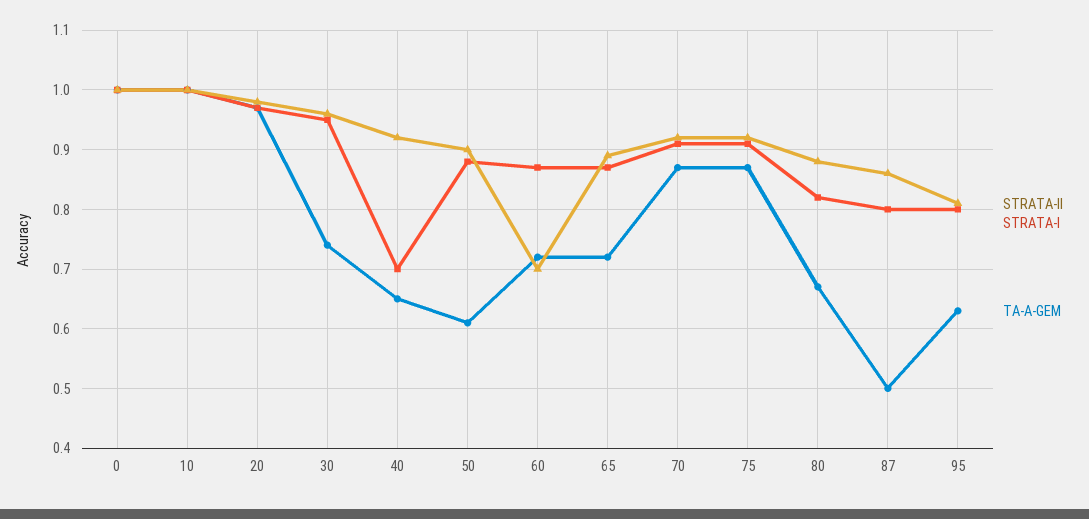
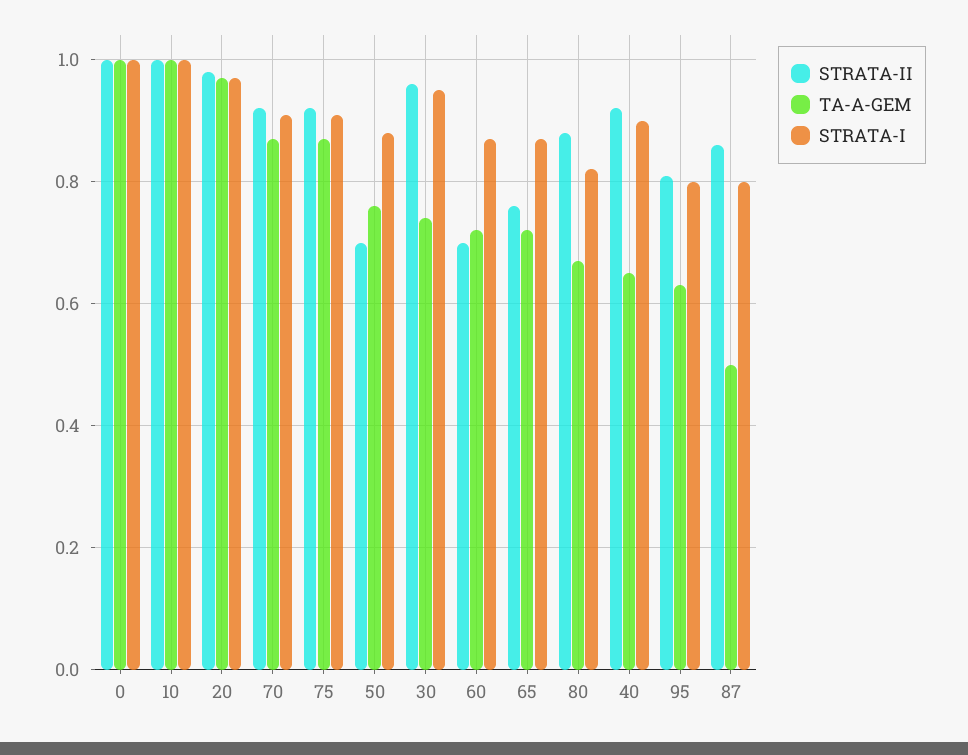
  {
    "STRATA-II": {
      "0": 1,
      "10": 1,
      "20": 1,
      "30": 0.95,
      "40": 0.9,
-     "50": 0.9,
+     "50": 0.7,
      "60": 0.7,
-     "65": 0.9,
+     "65": 0.75,
      "70": 0.9,
      "75": 0.9,
      "80": 0.9,
      "87": 0.85,
      "95": 0.8
    },
    "STRATA-I": {
      "0": 1,
      "10": 1,
      "20": 0.95,
      "30": 0.95,
-     "40": 0.7,
+     "40": 0.9,
      "50": 0.9,
      "60": 0.85,
      "65": 0.85,
      "70": 0.9,
      "75": 0.9,
      "80": 0.8,
      "87": 0.8,
      "95": 0.8
    },
    "TA-A-GEM": {
      "0": 1,
      "10": 1,
      "20": 0.95,
      "30": 0.75,
      "40": 0.65,
-     "50": 0.6,
+     "50": 0.75,
      "60": 0.7,
      "65": 0.7,
      "70": 0.85,
      "75": 0.85,
      "80": 0.65,
      "87": 0.5,
      "95": 0.65
    }
  }

